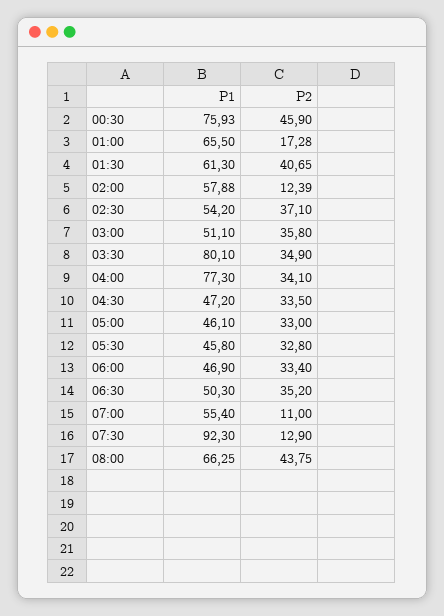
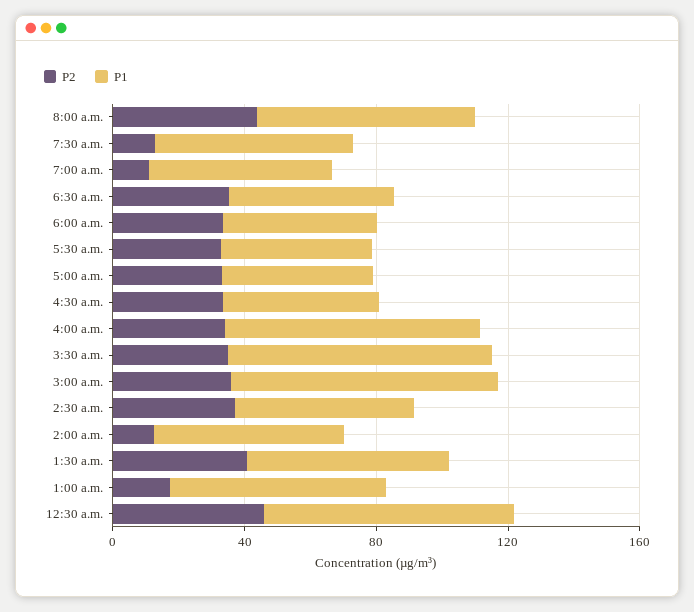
  {
    "P1": {
      "00:30": 75.93,
      "01:00": 65.5,
      "01:30": 61.3,
      "02:00": 57.88,
      "02:30": 54.2,
-     "03:00": 51.1,
+     "03:00": 80,
      "03:30": 80.1,
      "04:00": 77.3,
      "04:30": 47.2,
      "05:00": 46.1,
      "05:30": 45.8,
      "06:00": 46.9,
      "06:30": 50.3,
      "07:00": 55.4,
-     "07:30": 92.3,
+     "07:30": 60,
      "08:00": 66.25
    },
    "P2": {
      "00:30": 45.9,
      "01:00": 17.28,
      "01:30": 40.65,
      "02:00": 12.39,
      "02:30": 37.1,
      "03:00": 35.8,
      "03:30": 34.9,
      "04:00": 34.1,
      "04:30": 33.5,
      "05:00": 33,
      "05:30": 32.8,
      "06:00": 33.4,
      "06:30": 35.2,
      "07:00": 11,
      "07:30": 12.9,
      "08:00": 43.75
    }
  }

